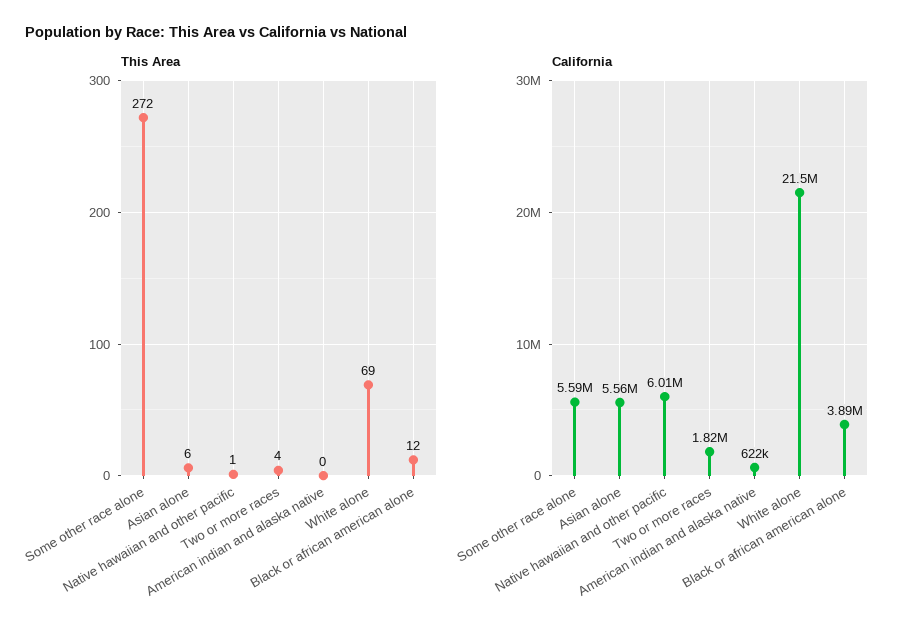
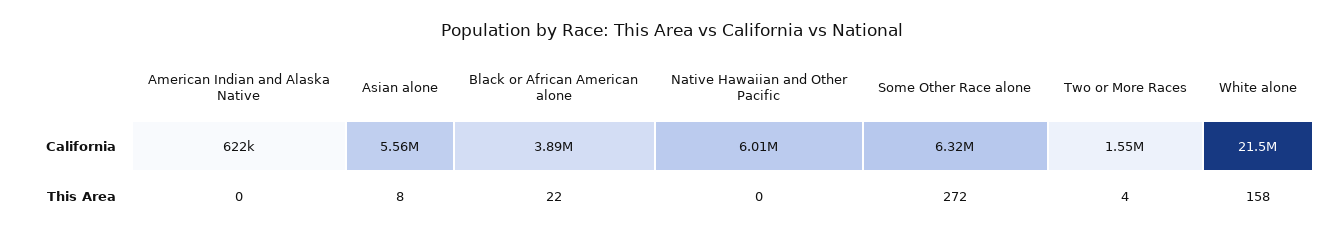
  {
    "This Area": {
      "Some other race alone": 272,
-     "Asian alone": 6,
+     "Asian alone": 8,
-     "Native hawaiian and other pacific": 1,
+     "Native hawaiian and other pacific": 0,
      "Two or more races": 4,
      "American indian and alaska native": 0,
-     "White alone": 69,
+     "White alone": 158,
-     "Black or african american alone": 12
+     "Black or african american alone": 22
    },
    "California": {
-     "Some other race alone": 5590000,
+     "Some other race alone": 6320000,
      "Asian alone": 5560000,
      "Native hawaiian and other pacific": 6010000,
-     "Two or more races": 1820000,
+     "Two or more races": 1550000,
      "American indian and alaska native": 622000,
      "White alone": 21500000,
      "Black or african american alone": 3890000
    }
  }

